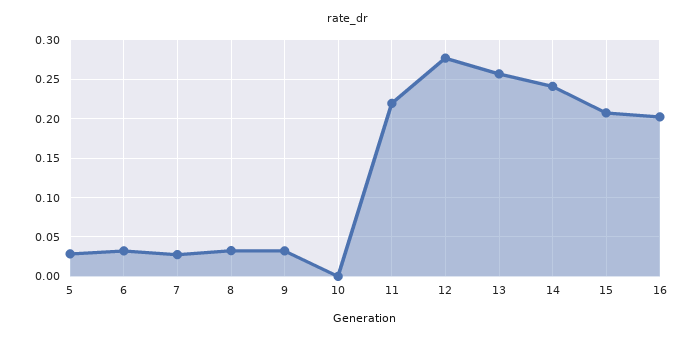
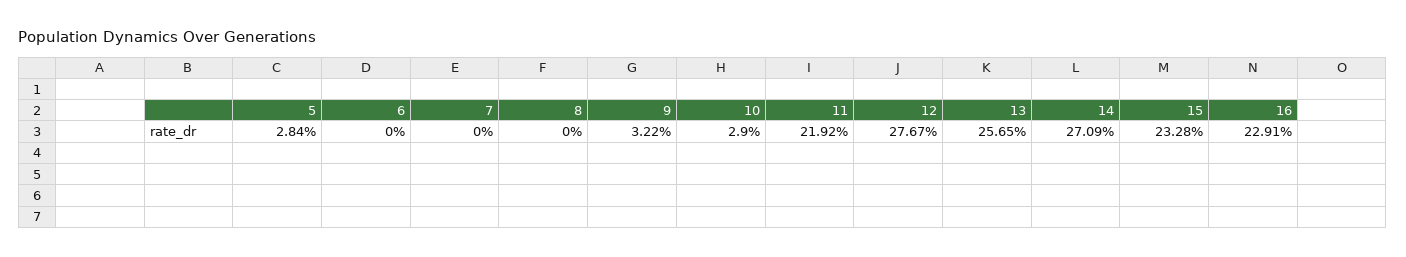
  {
    "5": 0.0284,
-   "6": 0.03,
+   "6": 0,
-   "7": 0.03,
+   "7": 0,
-   "8": 0.03,
+   "8": 0,
    "9": 0.0322,
-   "10": 0,
+   "10": 0.029,
    "11": 0.2192,
    "12": 0.2767,
    "13": 0.2565,
-   "14": 0.24,
+   "14": 0.2709,
-   "15": 0.21,
+   "15": 0.2328,
-   "16": 0.2
+   "16": 0.2291
  }

